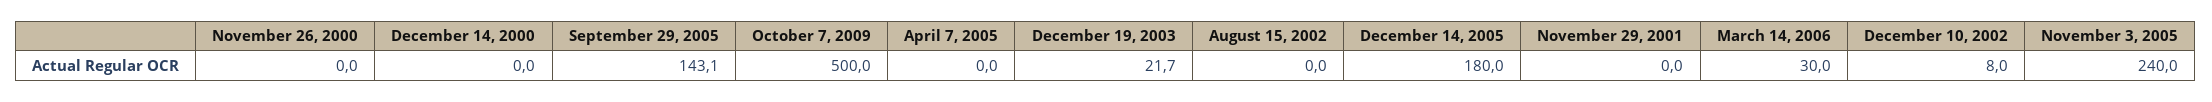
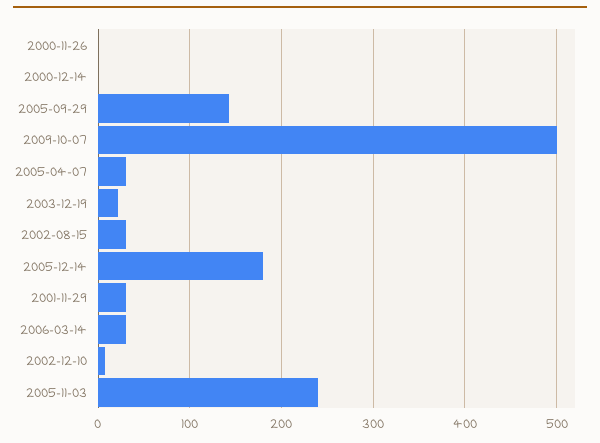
  {
    "November 26, 2000": 0,
    "December 14, 2000": 0,
    "September 29, 2005": 143.1,
    "October 7, 2009": 500,
-   "April 7, 2005": 0,
+   "April 7, 2005": 30,
    "December 19, 2003": 21.7,
-   "August 15, 2002": 0,
+   "August 15, 2002": 30,
    "December 14, 2005": 180,
-   "November 29, 2001": 0,
+   "November 29, 2001": 30,
    "March 14, 2006": 30,
    "December 10, 2002": 8,
    "November 3, 2005": 240
  }

